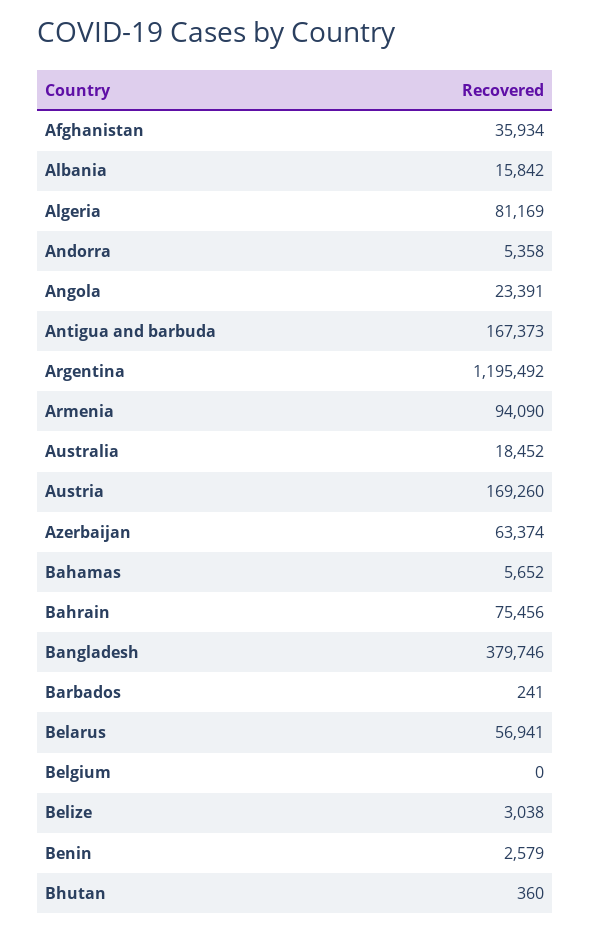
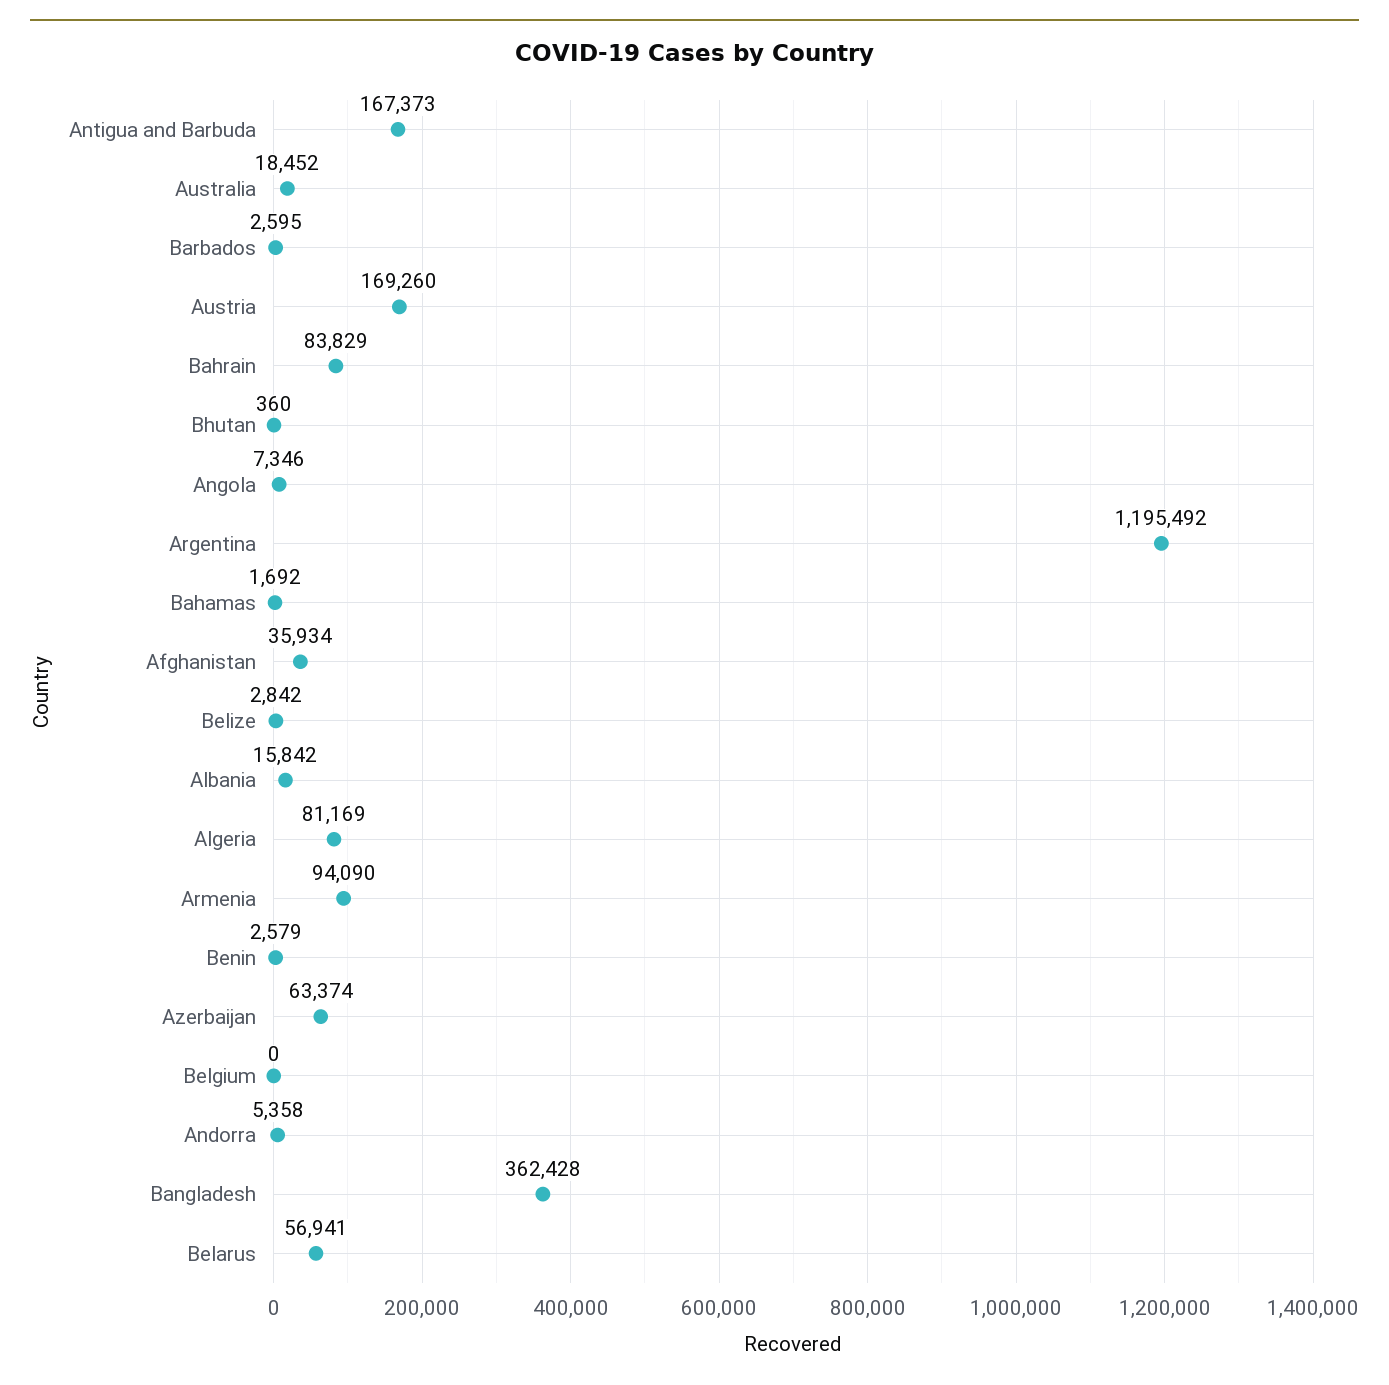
  {
    "Afghanistan": 35934,
    "Albania": 15842,
    "Algeria": 81169,
    "Andorra": 5358,
-   "Angola": 23391,
+   "Angola": 7346,
    "Antigua and barbuda": 167373,
    "Argentina": 1195492,
    "Armenia": 94090,
    "Australia": 18452,
    "Austria": 169260,
    "Azerbaijan": 63374,
-   "Bahamas": 5652,
+   "Bahamas": 1692,
-   "Bahrain": 75456,
+   "Bahrain": 83829,
-   "Bangladesh": 379746,
+   "Bangladesh": 362428,
-   "Barbados": 241,
+   "Barbados": 2595,
    "Belarus": 56941,
    "Belgium": 0,
-   "Belize": 3038,
+   "Belize": 2842,
    "Benin": 2579,
    "Bhutan": 360
  }

